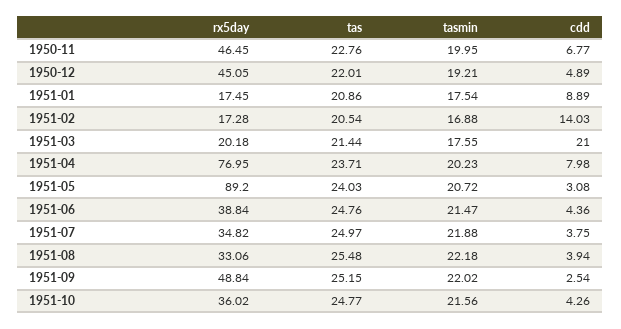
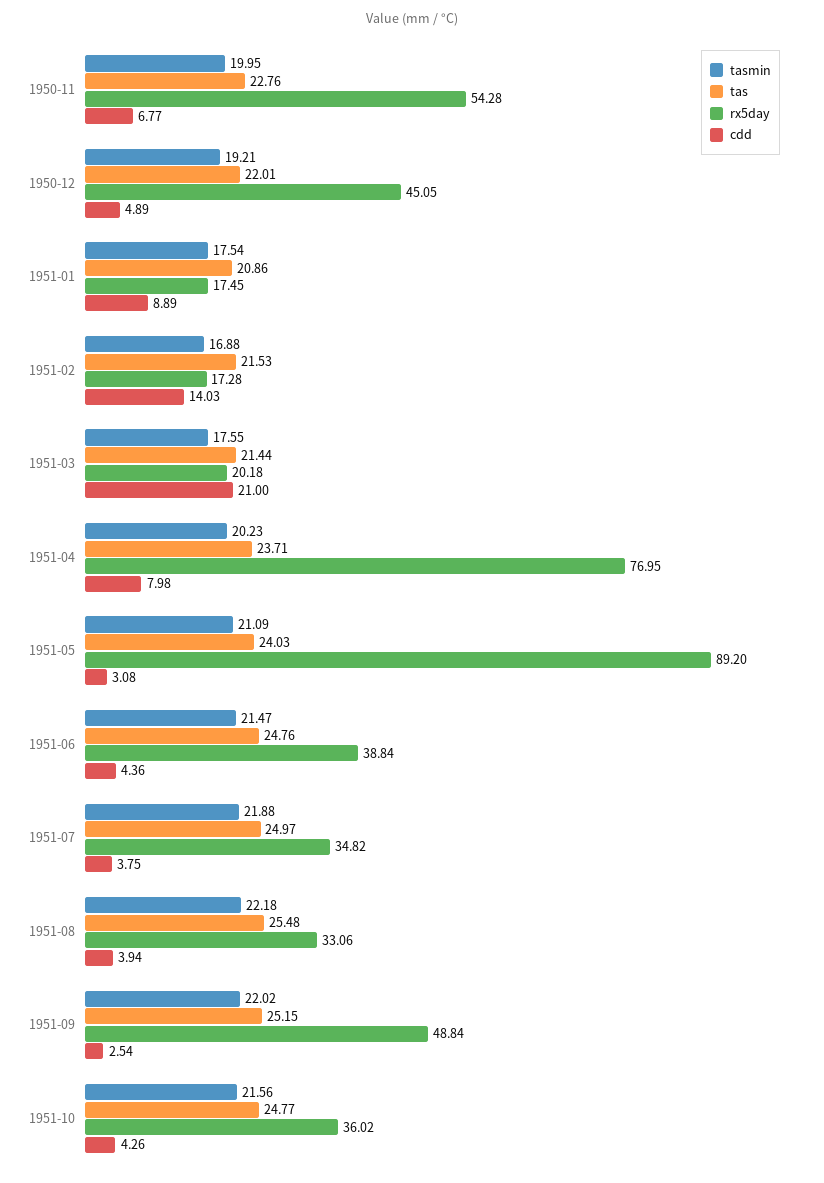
  {
    "rx5day": {
-     "1950-11": 46.45,
+     "1950-11": 54.28,
      "1950-12": 45.05,
      "1951-01": 17.45,
      "1951-02": 17.28,
      "1951-03": 20.18,
      "1951-04": 76.95,
      "1951-05": 89.2,
      "1951-06": 38.84,
      "1951-07": 34.82,
      "1951-08": 33.06,
      "1951-09": 48.84,
      "1951-10": 36.02
    },
    "tas": {
      "1950-11": 22.76,
      "1950-12": 22.01,
      "1951-01": 20.86,
-     "1951-02": 20.54,
+     "1951-02": 21.53,
      "1951-03": 21.44,
      "1951-04": 23.71,
      "1951-05": 24.03,
      "1951-06": 24.76,
      "1951-07": 24.97,
      "1951-08": 25.48,
      "1951-09": 25.15,
      "1951-10": 24.77
    },
    "tasmin": {
      "1950-11": 19.95,
      "1950-12": 19.21,
      "1951-01": 17.54,
      "1951-02": 16.88,
      "1951-03": 17.55,
      "1951-04": 20.23,
-     "1951-05": 20.72,
+     "1951-05": 21.09,
      "1951-06": 21.47,
      "1951-07": 21.88,
      "1951-08": 22.18,
      "1951-09": 22.02,
      "1951-10": 21.56
    },
    "cdd": {
      "1950-11": 6.77,
      "1950-12": 4.89,
      "1951-01": 8.89,
      "1951-02": 14.03,
      "1951-03": 21,
      "1951-04": 7.98,
      "1951-05": 3.08,
      "1951-06": 4.36,
      "1951-07": 3.75,
      "1951-08": 3.94,
      "1951-09": 2.54,
      "1951-10": 4.26
    }
  }

